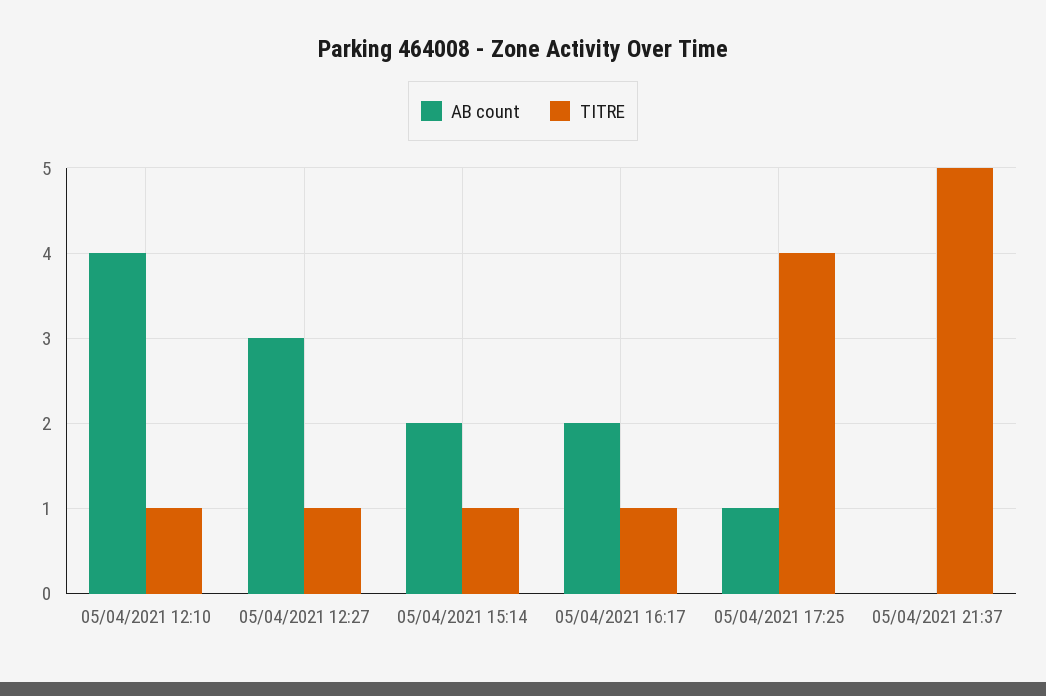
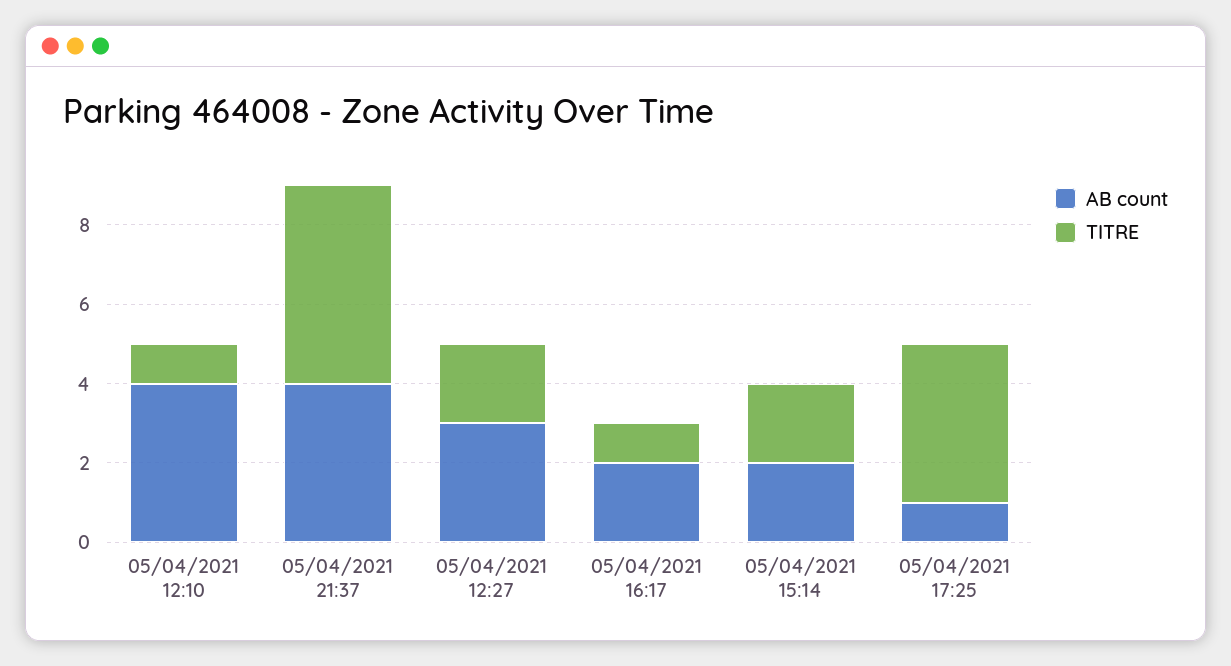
  {
    "AB count": {
      "05/04/2021 12:10": 4,
      "05/04/2021 12:27": 3,
      "05/04/2021 15:14": 2,
      "05/04/2021 16:17": 2,
      "05/04/2021 17:25": 1,
-     "05/04/2021 21:37": 0
+     "05/04/2021 21:37": 4
    },
    "TITRE": {
      "05/04/2021 12:10": 1,
-     "05/04/2021 12:27": 1,
+     "05/04/2021 12:27": 2,
-     "05/04/2021 15:14": 1,
+     "05/04/2021 15:14": 2,
      "05/04/2021 16:17": 1,
      "05/04/2021 17:25": 4,
      "05/04/2021 21:37": 5
    }
  }

